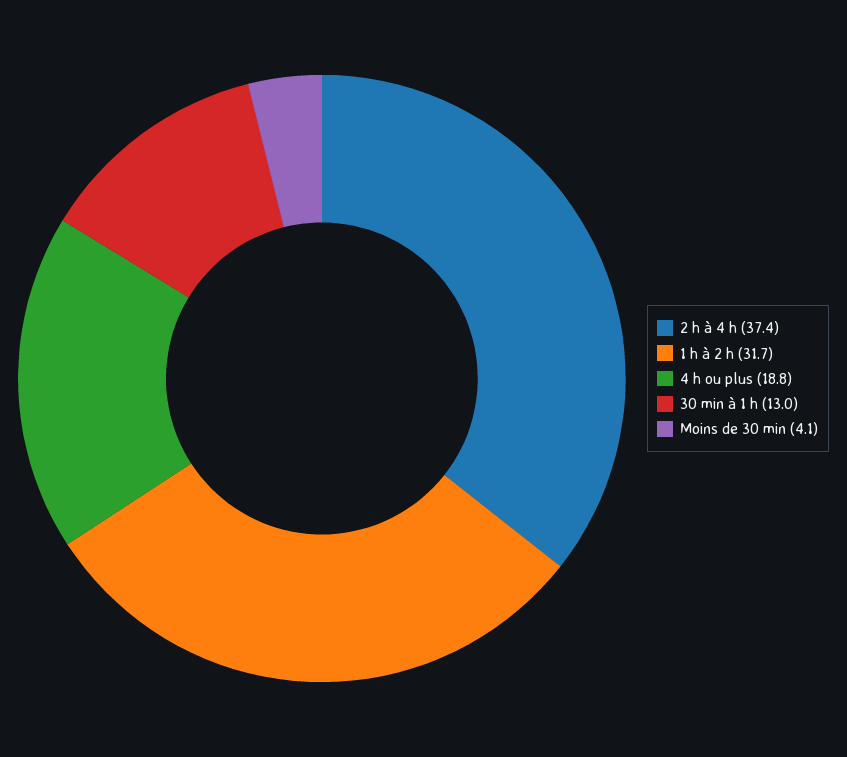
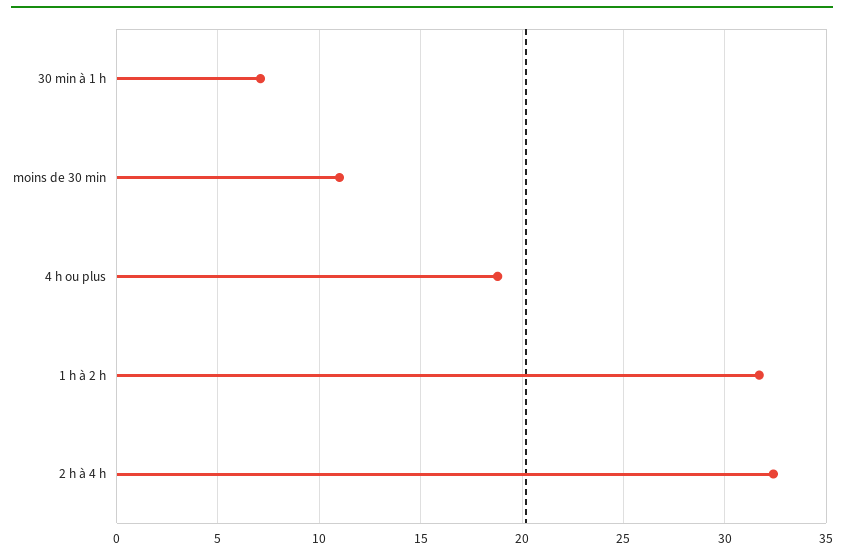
  {
-   "2 h à 4 h": 37.4,
+   "2 h à 4 h": 32.5,
    "1 h à 2 h": 31.7,
    "4 h ou plus": 18.8,
-   "30 min à 1 h": 13,
+   "30 min à 1 h": 7,
-   "Moins de 30 min": 4.1
+   "Moins de 30 min": 11
  }

